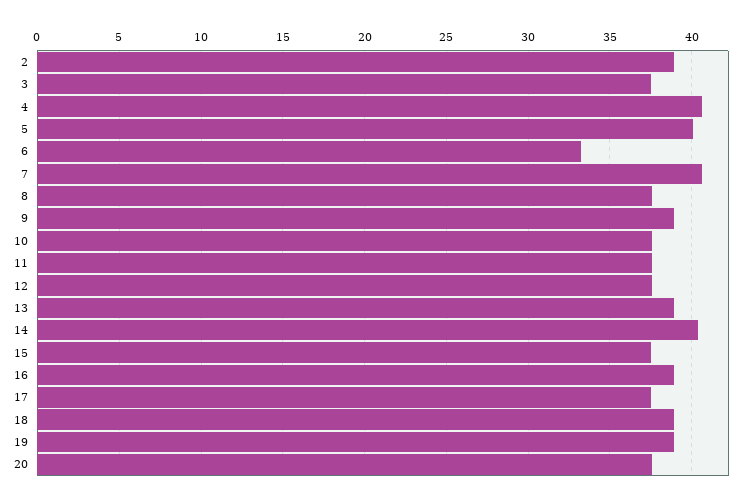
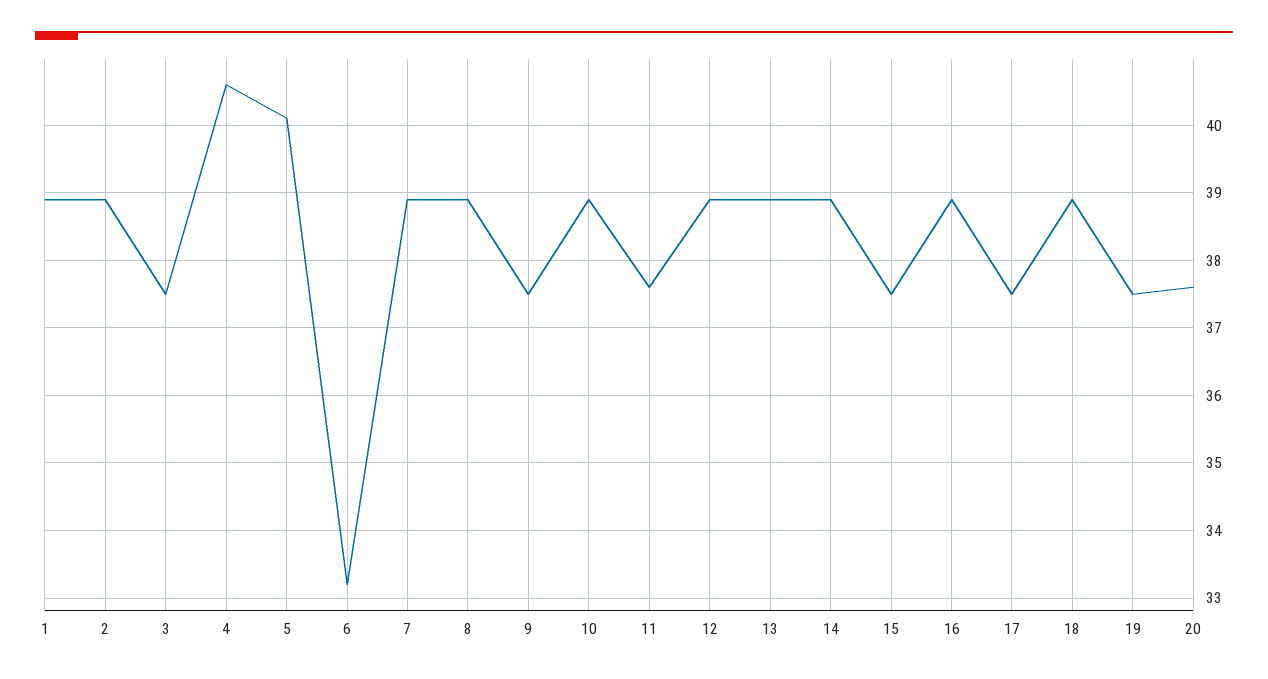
  {
    "2": 38.9,
    "3": 37.5,
    "4": 40.6,
    "5": 40.1,
    "6": 33.2,
-   "7": 40.5,
+   "7": 38.9,
-   "8": 37.5,
+   "8": 38.9,
-   "9": 39,
+   "9": 37.5,
-   "10": 37.5,
+   "10": 38.9,
    "11": 37.6,
-   "12": 37.5,
+   "12": 38.9,
    "13": 38.9,
-   "14": 40.5,
+   "14": 38.9,
    "15": 37.5,
    "16": 38.9,
    "17": 37.5,
    "18": 38.9,
-   "19": 39,
+   "19": 37.5,
-   "20": 37.6
+   "20": 37.6,
+   "1": 38.9
  }

